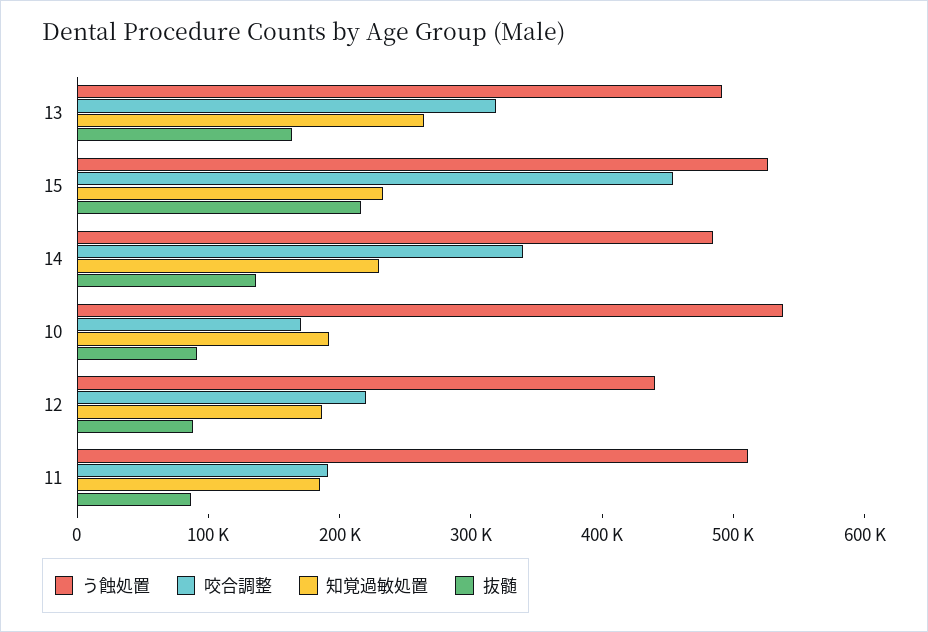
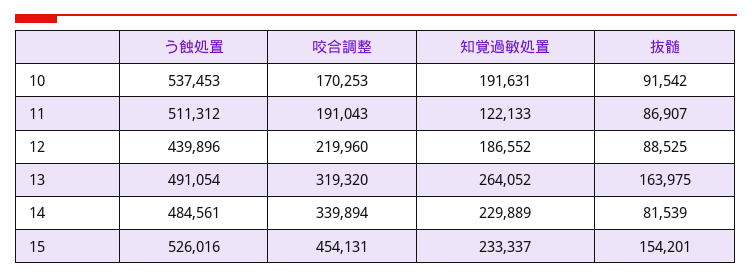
  {
    "う蝕処置": {
      "13": 491054,
      "15": 526016,
      "14": 484561,
      "10": 537453,
      "12": 439896,
      "11": 511312
    },
    "咬合調整": {
      "13": 319320,
      "15": 454131,
      "14": 339894,
      "10": 170253,
      "12": 219960,
      "11": 191043
    },
    "知覚過敏処置": {
      "13": 264052,
      "15": 233337,
      "14": 229889,
      "10": 191631,
      "12": 186552,
-     "11": 180000
+     "11": 122133
    },
    "抜髄": {
      "13": 163975,
-     "15": 220000,
+     "15": 154201,
-     "14": 140000,
+     "14": 81539,
      "10": 91542,
      "12": 88525,
      "11": 86907
    }
  }

